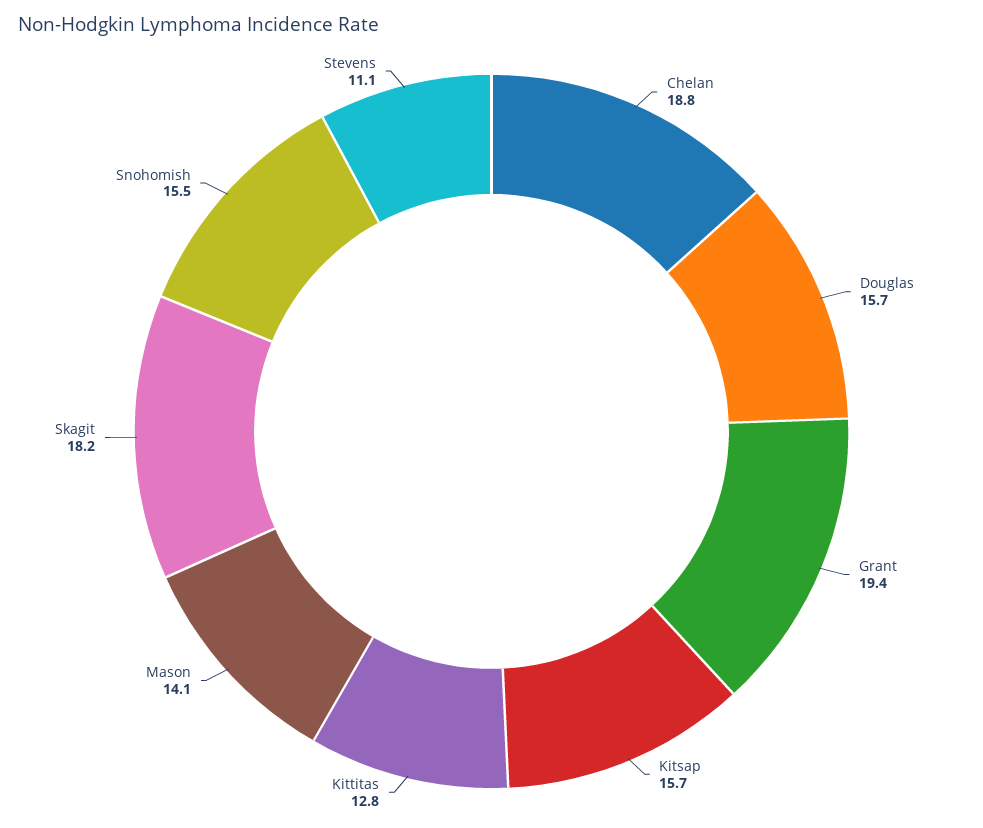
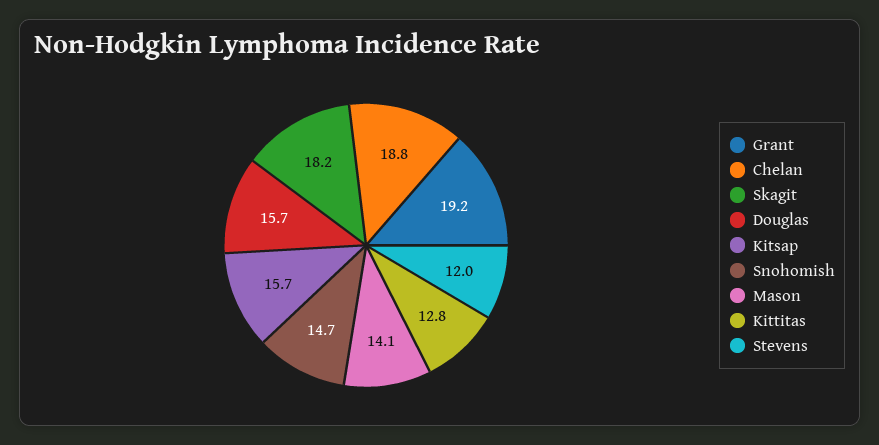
  {
    "Chelan": 18.8,
    "Douglas": 15.7,
-   "Grant": 19.4,
+   "Grant": 19.2,
    "Kitsap": 15.7,
    "Kittitas": 12.8,
    "Mason": 14.1,
    "Skagit": 18.2,
-   "Snohomish": 15.5,
+   "Snohomish": 14.7,
-   "Stevens": 11.1
+   "Stevens": 12
  }

